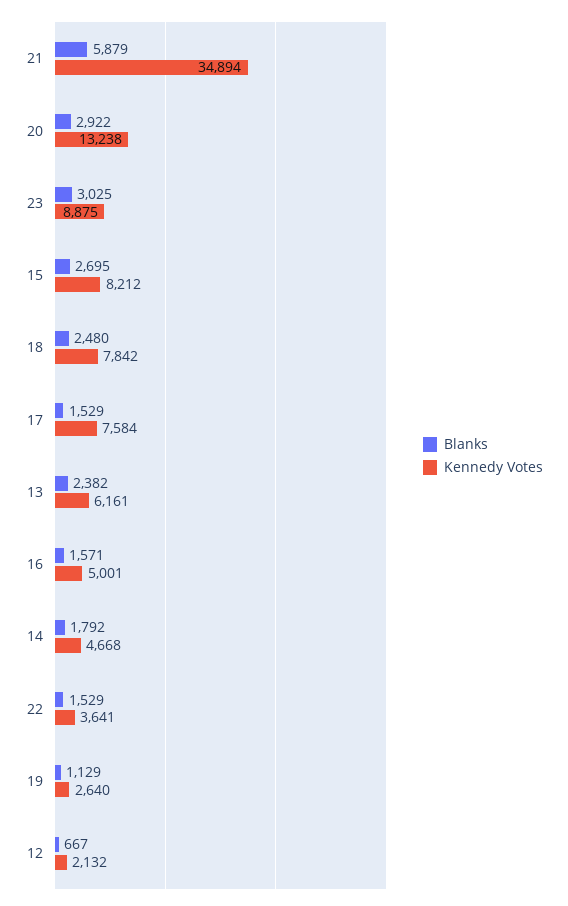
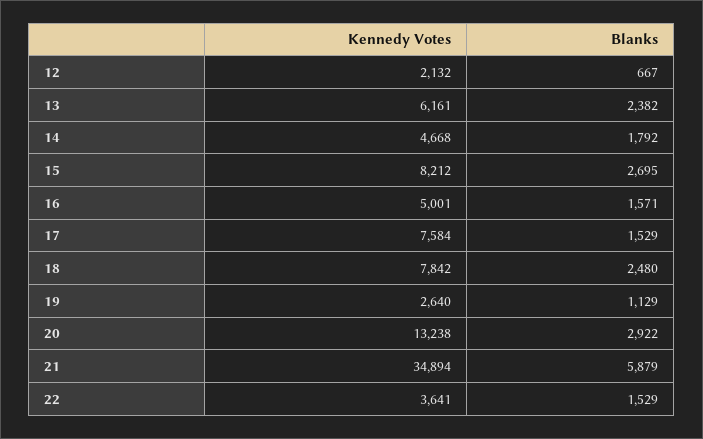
  {
    "Blanks": {
      "21": 5879,
      "20": 2922,
-     "23": 3025,
      "15": 2695,
      "18": 2480,
      "17": 1529,
      "13": 2382,
      "16": 1571,
      "14": 1792,
      "22": 1529,
      "19": 1129,
      "12": 667
    },
    "Kennedy Votes": {
      "21": 34894,
      "20": 13238,
-     "23": 8875,
      "15": 8212,
      "18": 7842,
      "17": 7584,
      "13": 6161,
      "16": 5001,
      "14": 4668,
      "22": 3641,
      "19": 2640,
      "12": 2132
    }
  }

